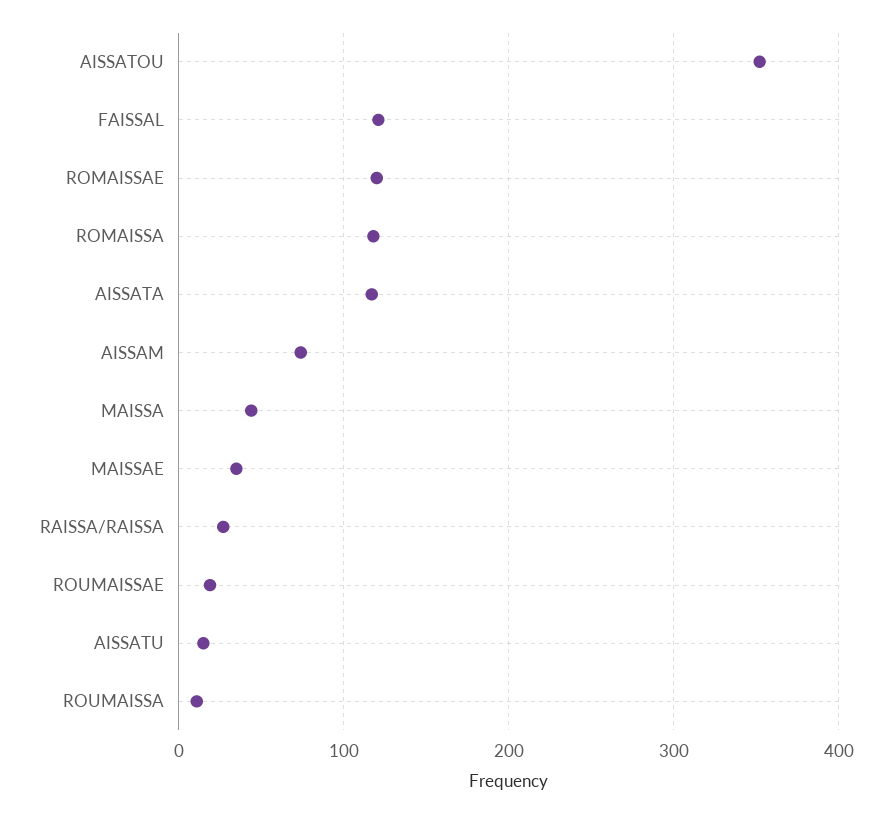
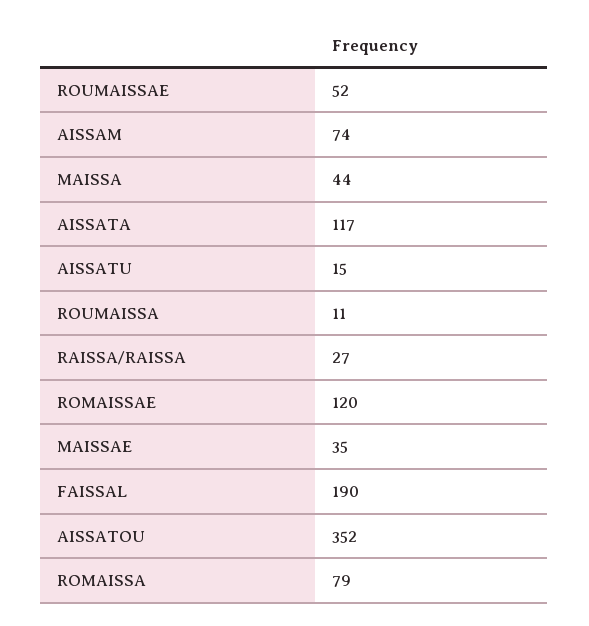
  {
    "AISSATOU": 352,
-   "FAISSAL": 120,
+   "FAISSAL": 190,
    "ROMAISSAE": 120,
-   "ROMAISSA": 120,
+   "ROMAISSA": 79,
    "AISSATA": 117,
    "AISSAM": 74,
    "MAISSA": 44,
    "MAISSAE": 35,
    "RAISSA/RAISSA": 27,
-   "ROUMAISSAE": 20,
+   "ROUMAISSAE": 52,
    "AISSATU": 15,
    "ROUMAISSA": 11
  }

